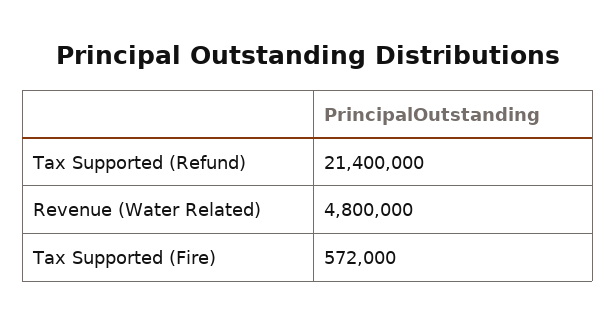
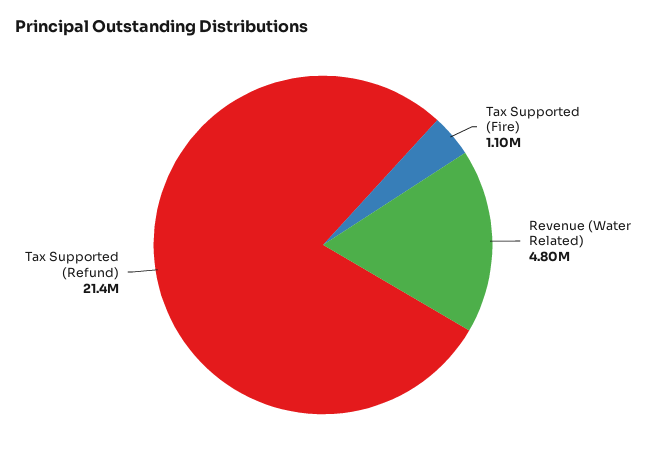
  {
    "Tax Supported (Refund)": 21400000,
    "Revenue (Water Related)": 4800000,
-   "Tax Supported (Fire)": 572000
+   "Tax Supported (Fire)": 1100000
  }

